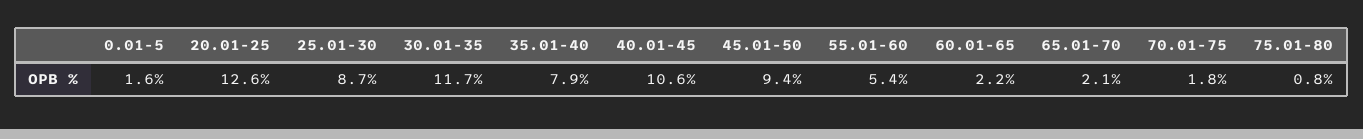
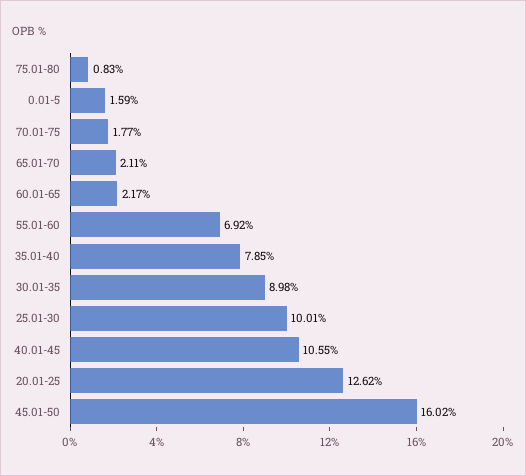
  {
    "0.01-5": 1.59,
    "20.01-25": 12.62,
-   "25.01-30": 8.7,
+   "25.01-30": 10.01,
-   "30.01-35": 11.7,
+   "30.01-35": 8.98,
    "35.01-40": 7.85,
    "40.01-45": 10.55,
-   "45.01-50": 9.4,
+   "45.01-50": 16.02,
-   "55.01-60": 5.4,
+   "55.01-60": 6.92,
    "60.01-65": 2.17,
    "65.01-70": 2.11,
    "70.01-75": 1.77,
    "75.01-80": 0.83
  }

